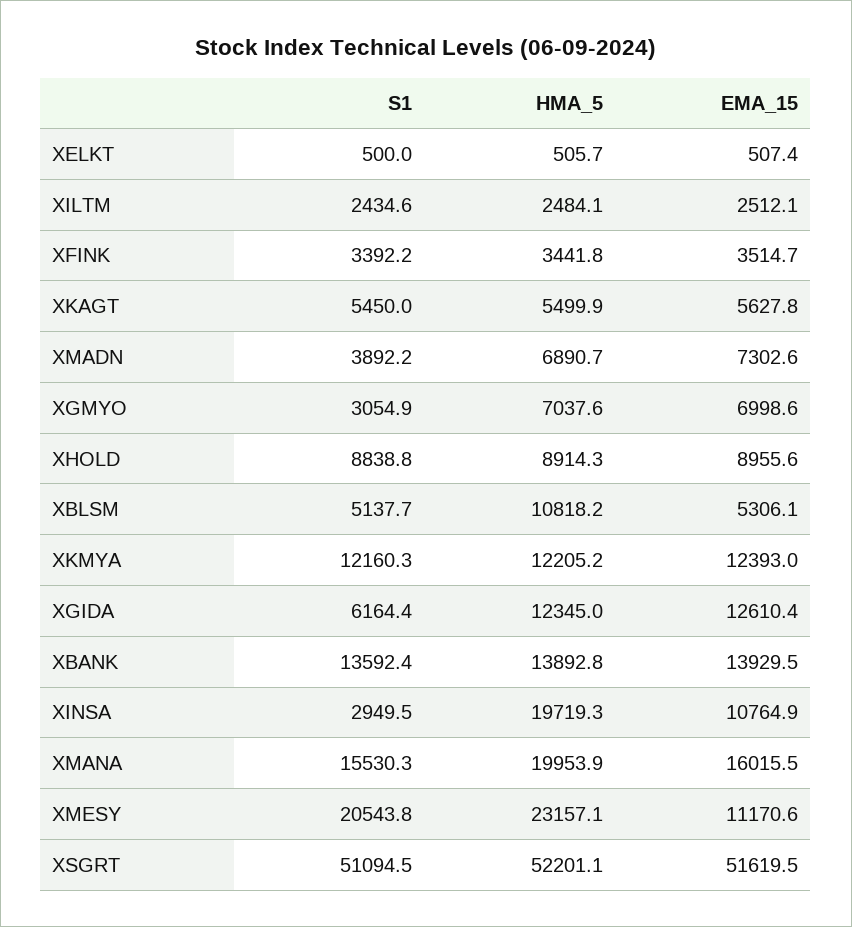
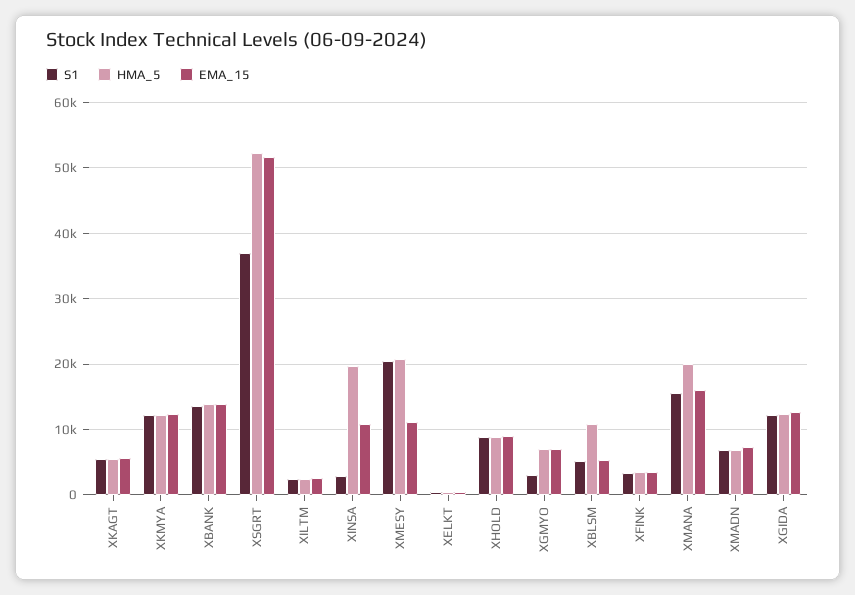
  {
    "S1": {
      "XELKT": 500,
      "XILTM": 2434.6,
      "XFINK": 3392.2,
      "XKAGT": 5450,
-     "XMADN": 3892.2,
+     "XMADN": 7000,
      "XGMYO": 3054.9,
      "XHOLD": 8838.8,
      "XBLSM": 5137.7,
      "XKMYA": 12160.3,
-     "XGIDA": 6164.4,
+     "XGIDA": 12000,
      "XBANK": 13592.4,
      "XINSA": 2949.5,
      "XMANA": 15530.3,
      "XMESY": 20543.8,
-     "XSGRT": 51094.5
+     "XSGRT": 37000
    },
    "HMA_5": {
      "XELKT": 505.7,
      "XILTM": 2484.1,
      "XFINK": 3441.8,
      "XKAGT": 5499.9,
      "XMADN": 6890.7,
      "XGMYO": 7037.6,
      "XHOLD": 8914.3,
      "XBLSM": 10818.2,
      "XKMYA": 12205.2,
      "XGIDA": 12345,
      "XBANK": 13892.8,
      "XINSA": 19719.3,
      "XMANA": 19953.9,
-     "XMESY": 23157.1,
+     "XMESY": 21000,
      "XSGRT": 52201.1
    },
    "EMA_15": {
      "XELKT": 507.4,
      "XILTM": 2512.1,
      "XFINK": 3514.7,
      "XKAGT": 5627.8,
      "XMADN": 7302.6,
      "XGMYO": 6998.6,
      "XHOLD": 8955.6,
      "XBLSM": 5306.1,
      "XKMYA": 12393,
      "XGIDA": 12610.4,
      "XBANK": 13929.5,
      "XINSA": 10764.9,
      "XMANA": 16015.5,
      "XMESY": 11170.6,
      "XSGRT": 51619.5
    }
  }

